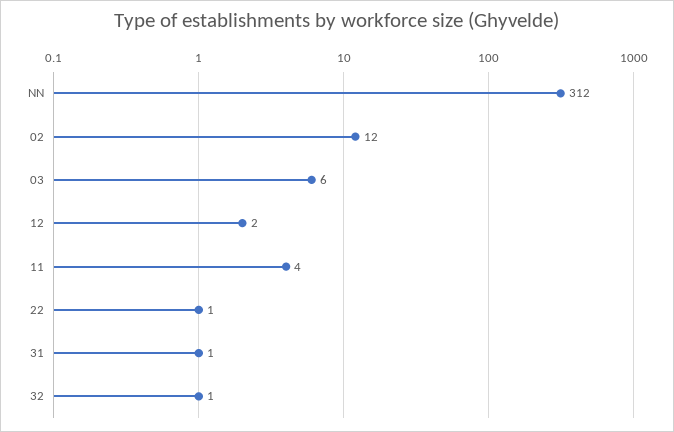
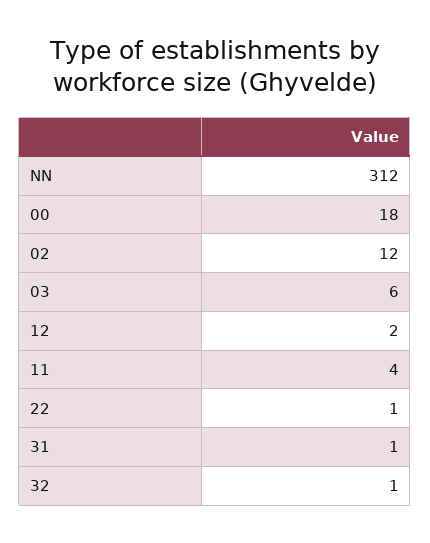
  {
    "NN": 312,
    "02": 12,
    "03": 6,
    "12": 2,
    "11": 4,
    "22": 1,
    "31": 1,
-   "32": 1
+   "32": 1,
+   "00": 18
  }

